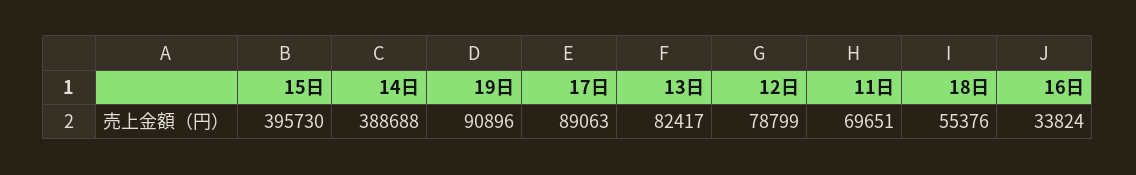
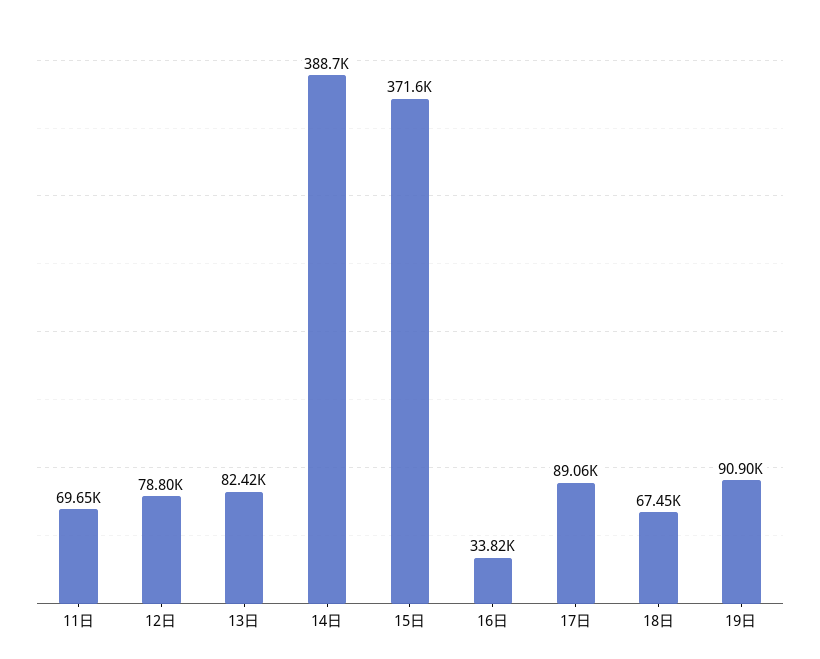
  {
-   "15日": 395730,
+   "15日": 371600,
    "14日": 388688,
    "19日": 90896,
    "17日": 89063,
    "13日": 82417,
    "12日": 78799,
    "11日": 69651,
-   "18日": 55376,
+   "18日": 67450,
    "16日": 33824
  }

